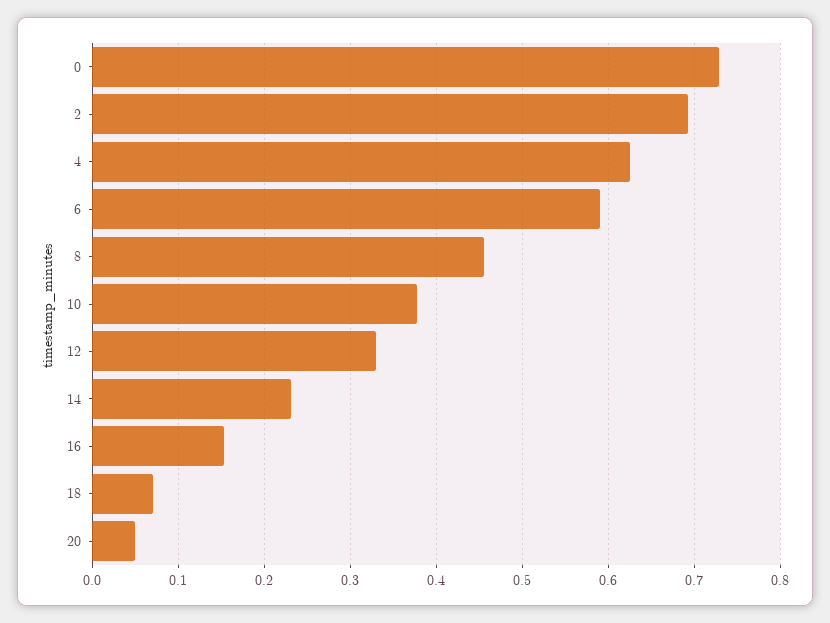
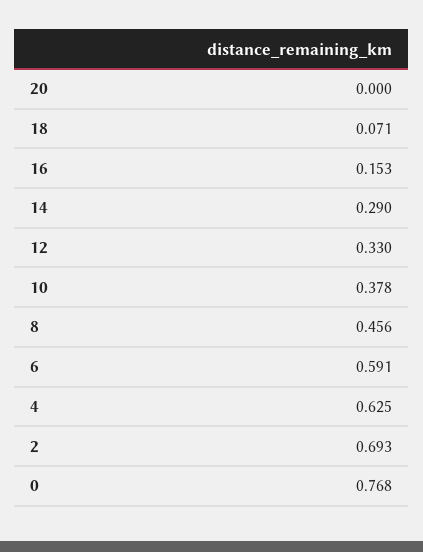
  {
-   "0": 0.73,
+   "0": 0.768,
    "2": 0.693,
    "4": 0.625,
    "6": 0.591,
    "8": 0.456,
    "10": 0.378,
    "12": 0.33,
-   "14": 0.23,
+   "14": 0.29,
    "16": 0.153,
    "18": 0.071,
-   "20": 0.05
+   "20": 0
  }

